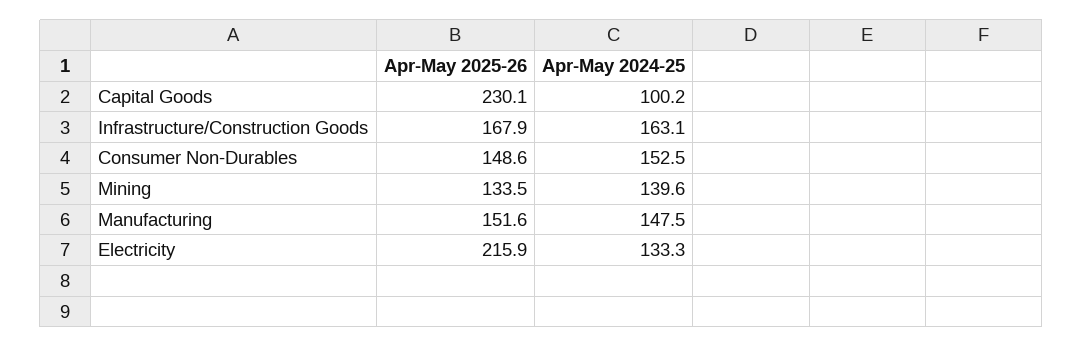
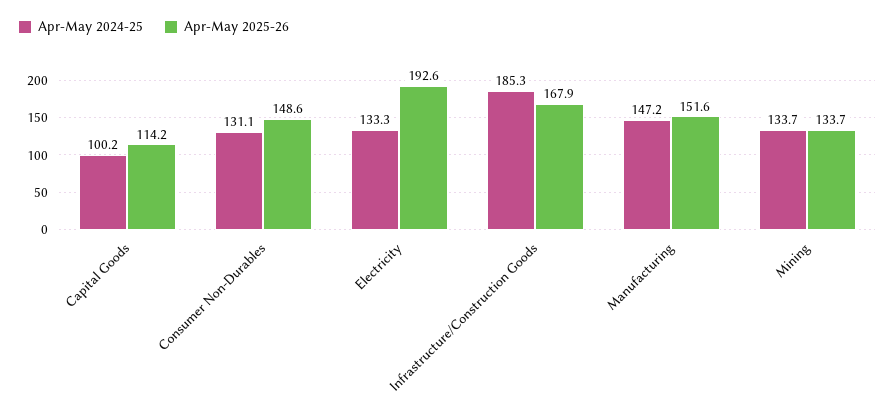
  {
    "Apr-May 2025-26": {
-     "Capital Goods": 230.1,
+     "Capital Goods": 114.2,
      "Infrastructure/Construction Goods": 167.9,
      "Consumer Non-Durables": 148.6,
-     "Mining": 133.5,
+     "Mining": 133.7,
      "Manufacturing": 151.6,
-     "Electricity": 215.9
+     "Electricity": 192.6
    },
    "Apr-May 2024-25": {
      "Capital Goods": 100.2,
-     "Infrastructure/Construction Goods": 163.1,
+     "Infrastructure/Construction Goods": 185.3,
-     "Consumer Non-Durables": 152.5,
+     "Consumer Non-Durables": 131.1,
-     "Mining": 139.6,
+     "Mining": 133.7,
-     "Manufacturing": 147.5,
+     "Manufacturing": 147.2,
      "Electricity": 133.3
    }
  }

